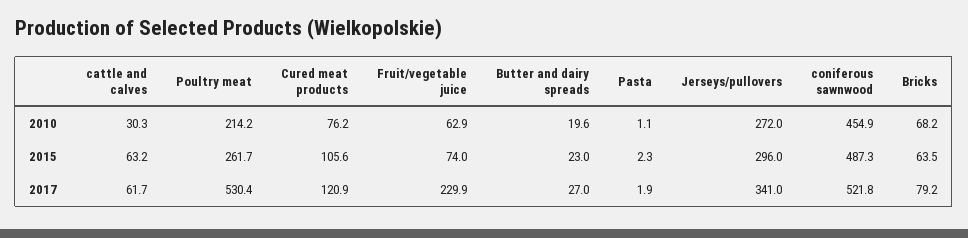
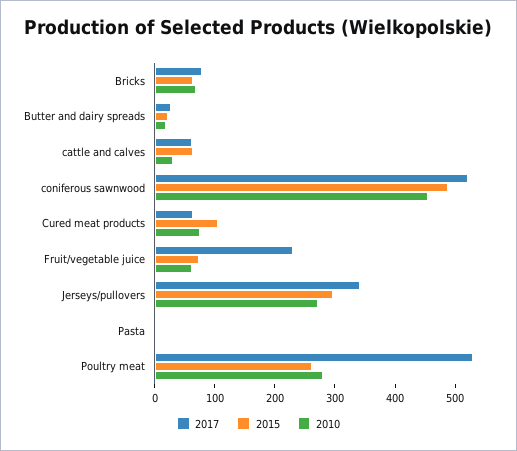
  {
    "2010": {
      "cattle and calves": 30.3,
-     "Poultry meat": 214.2,
+     "Poultry meat": 280,
      "Cured meat products": 76.2,
      "Fruit/vegetable juice": 62.9,
      "Butter and dairy spreads": 19.6,
      "Pasta": 1.1,
      "Jerseys/pullovers": 272,
      "coniferous sawnwood": 454.9,
      "Bricks": 68.2
    },
    "2015": {
      "cattle and calves": 63.2,
      "Poultry meat": 261.7,
      "Cured meat products": 105.6,
      "Fruit/vegetable juice": 74,
      "Butter and dairy spreads": 23,
      "Pasta": 2.3,
      "Jerseys/pullovers": 296,
      "coniferous sawnwood": 487.3,
      "Bricks": 63.5
    },
    "2017": {
      "cattle and calves": 61.7,
      "Poultry meat": 530.4,
-     "Cured meat products": 120.9,
+     "Cured meat products": 60,
      "Fruit/vegetable juice": 229.9,
      "Butter and dairy spreads": 27,
      "Pasta": 1.9,
      "Jerseys/pullovers": 341,
      "coniferous sawnwood": 521.8,
      "Bricks": 79.2
    }
  }

